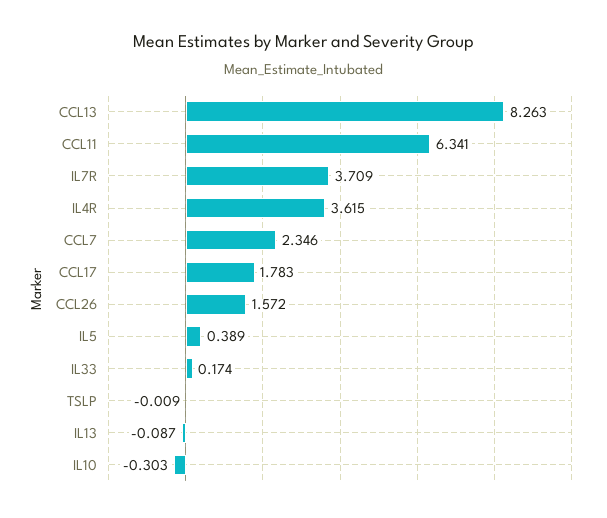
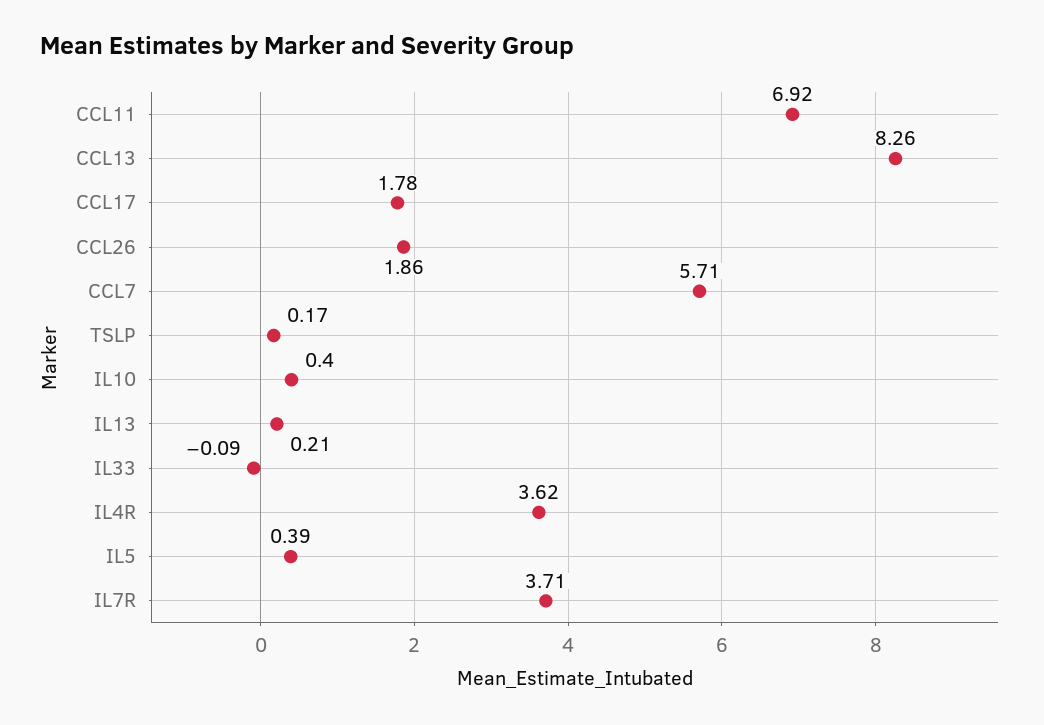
  {
    "CCL13": 8.263,
-   "CCL11": 6.341,
+   "CCL11": 6.92,
    "IL7R": 3.709,
    "IL4R": 3.615,
-   "CCL7": 2.346,
+   "CCL7": 5.71,
    "CCL17": 1.783,
-   "CCL26": 1.572,
+   "CCL26": 1.86,
    "IL5": 0.389,
-   "IL33": 0.174,
+   "IL33": -0.09,
-   "TSLP": -0.009,
+   "TSLP": 0.17,
-   "IL13": -0.087,
+   "IL13": 0.21,
-   "IL10": -0.303
+   "IL10": 0.4
  }

